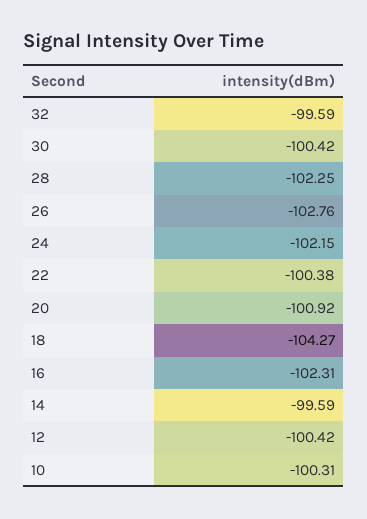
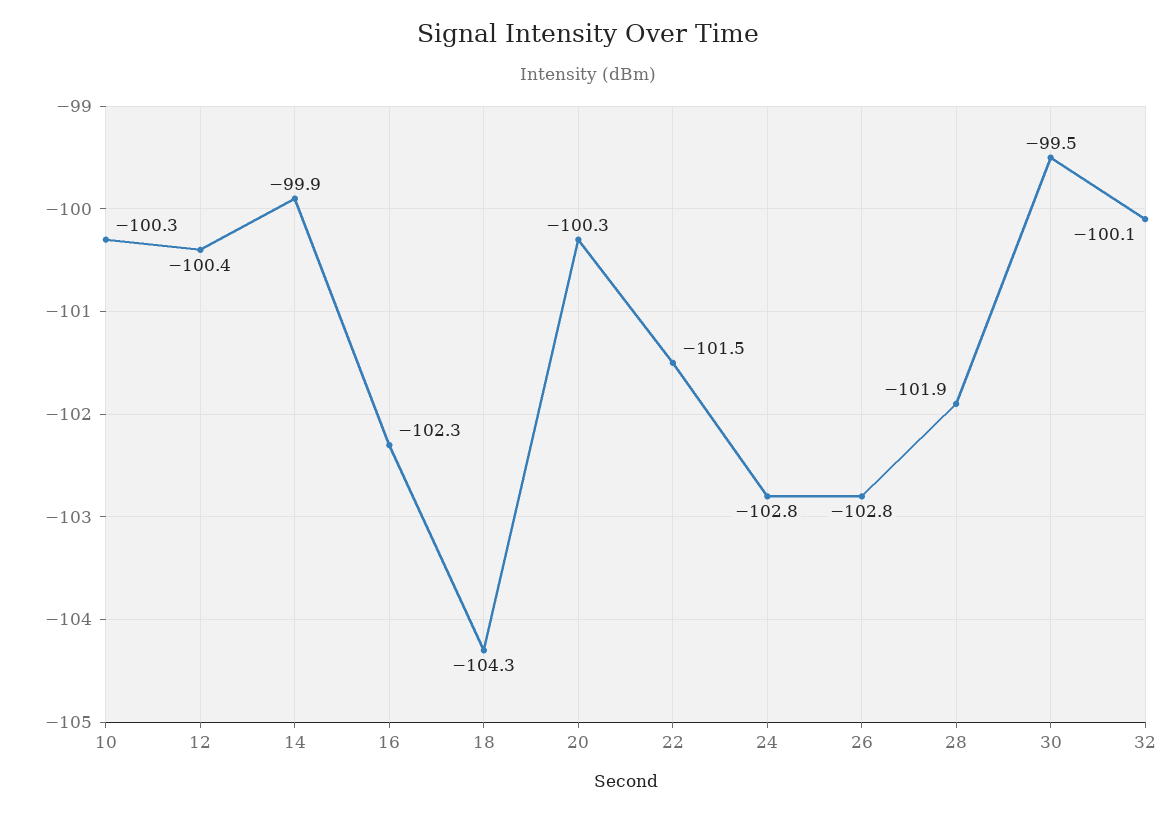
  {
-   "32": -99.59,
+   "32": -100.1,
-   "30": -100.42,
+   "30": -99.5,
-   "28": -102.25,
+   "28": -101.9,
    "26": -102.76,
-   "24": -102.15,
+   "24": -102.8,
-   "22": -100.38,
+   "22": -101.5,
-   "20": -100.92,
+   "20": -100.3,
    "18": -104.27,
    "16": -102.31,
-   "14": -99.59,
+   "14": -99.9,
    "12": -100.42,
    "10": -100.31
  }

